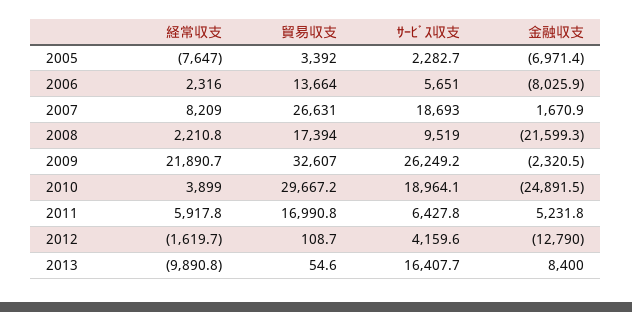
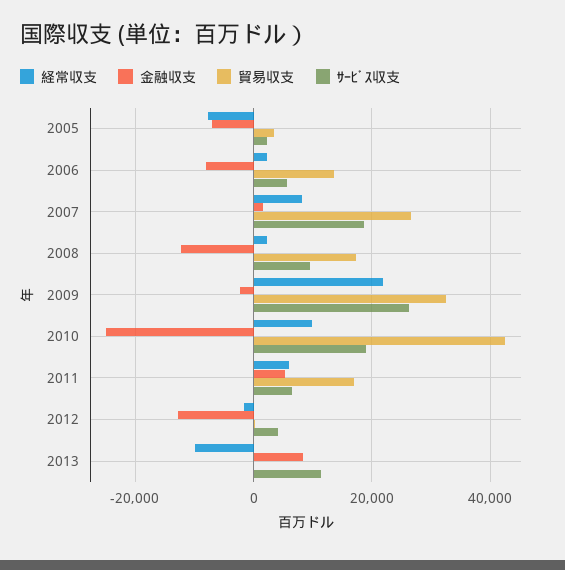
  {
    "経常収支": {
      "2005": -7647,
      "2006": 2316,
      "2007": 8209,
      "2008": 2210.8,
      "2009": 21890.7,
-     "2010": 3899,
+     "2010": 10000,
      "2011": 5917.8,
      "2012": -1619.7,
      "2013": -9890.8
    },
    "貿易収支": {
      "2005": 3392,
      "2006": 13664,
      "2007": 26631,
      "2008": 17394,
      "2009": 32607,
-     "2010": 29667.2,
+     "2010": 42000,
      "2011": 16990.8,
      "2012": 108.7,
      "2013": 54.6
    },
    "ｻｰﾋﾞｽ収支": {
      "2005": 2282.7,
      "2006": 5651,
      "2007": 18693,
      "2008": 9519,
      "2009": 26249.2,
      "2010": 18964.1,
      "2011": 6427.8,
      "2012": 4159.6,
-     "2013": 16407.7
+     "2013": 12000
    },
    "金融収支": {
      "2005": -6971.4,
      "2006": -8025.9,
      "2007": 1670.9,
-     "2008": -21599.3,
+     "2008": -12000,
      "2009": -2320.5,
      "2010": -24891.5,
      "2011": 5231.8,
      "2012": -12790,
      "2013": 8400
    }
  }

